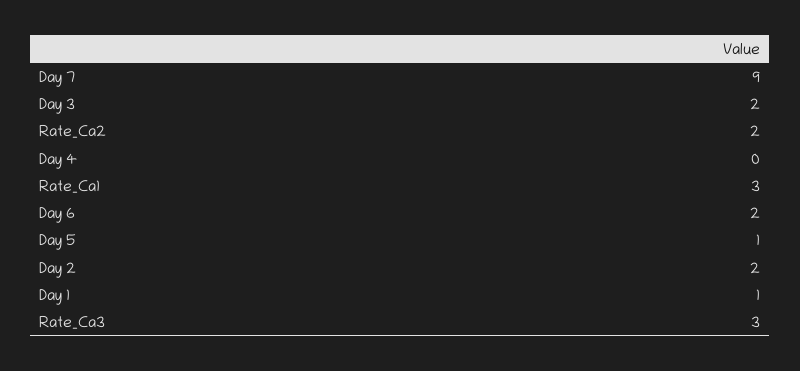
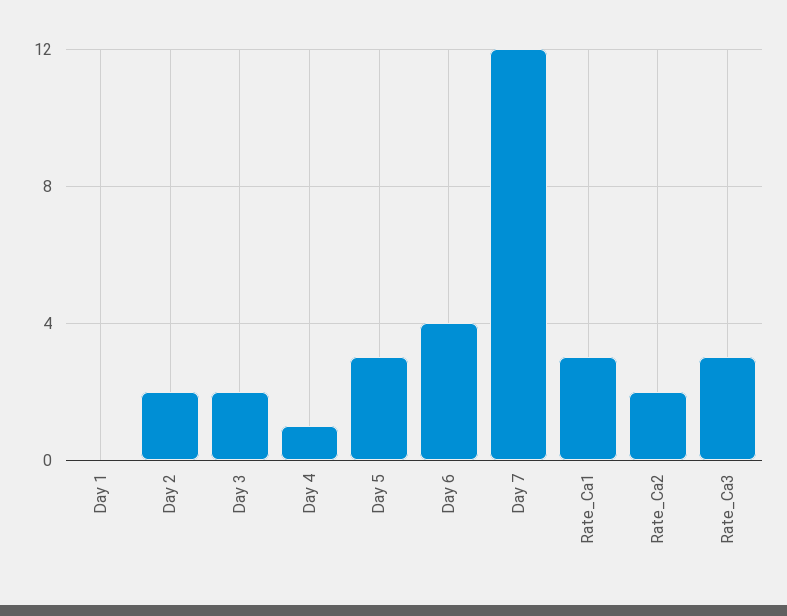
  {
-   "Day 7": 9,
+   "Day 7": 12,
    "Day 3": 2,
    "Rate_Ca2": 2,
-   "Day 4": 0,
+   "Day 4": 1,
    "Rate_Ca1": 3,
-   "Day 6": 2,
+   "Day 6": 4,
-   "Day 5": 1,
+   "Day 5": 3,
    "Day 2": 2,
-   "Day 1": 1,
+   "Day 1": 0,
    "Rate_Ca3": 3
  }

